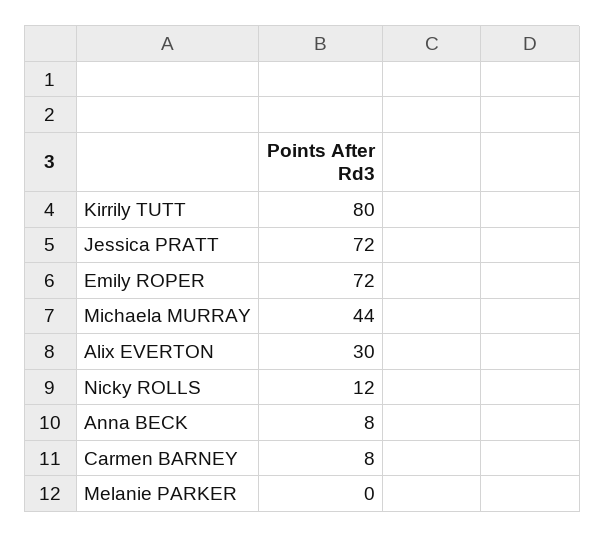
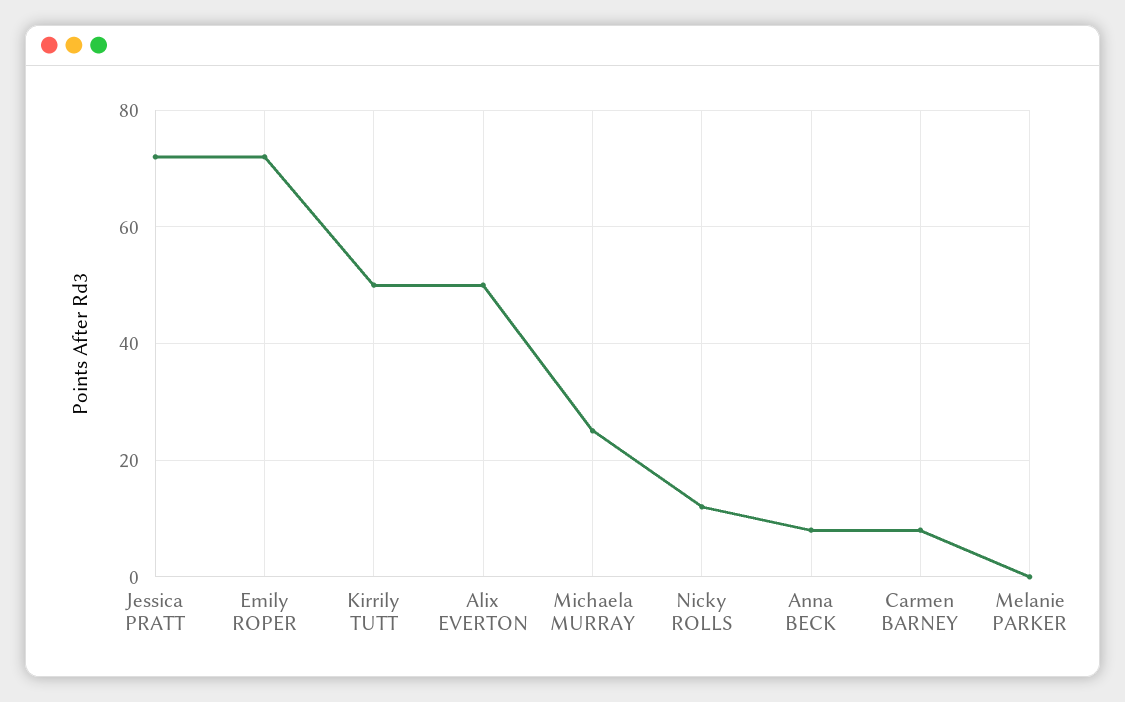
  {
-   "Kirrily TUTT": 80,
+   "Kirrily TUTT": 50,
    "Jessica PRATT": 72,
    "Emily ROPER": 72,
-   "Michaela MURRAY": 44,
+   "Michaela MURRAY": 25,
-   "Alix EVERTON": 30,
+   "Alix EVERTON": 50,
    "Nicky ROLLS": 12,
    "Anna BECK": 8,
    "Carmen BARNEY": 8,
    "Melanie PARKER": 0
  }

